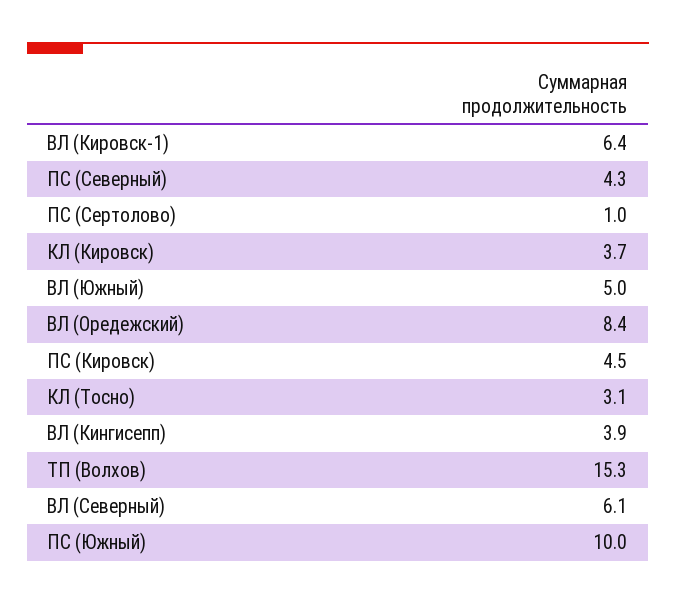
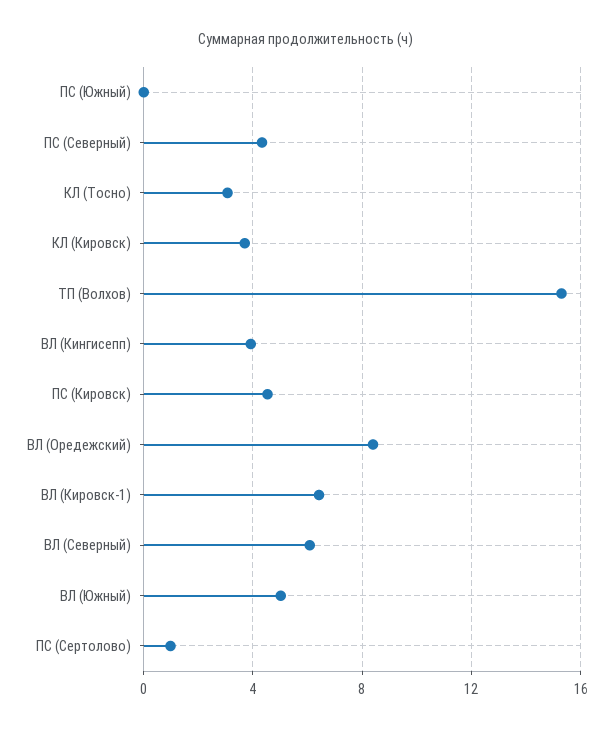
  {
    "ВЛ (Кировск-1)": 6.4,
    "ПС (Северный)": 4.3,
    "ПС (Сертолово)": 1,
    "КЛ (Кировск)": 3.7,
    "ВЛ (Южный)": 5,
    "ВЛ (Оредежский)": 8.4,
    "ПС (Кировск)": 4.5,
    "КЛ (Тосно)": 3.1,
    "ВЛ (Кингисепп)": 3.9,
    "ТП (Волхов)": 15.3,
    "ВЛ (Северный)": 6.1,
-   "ПС (Южный)": 10
+   "ПС (Южный)": 0
  }

